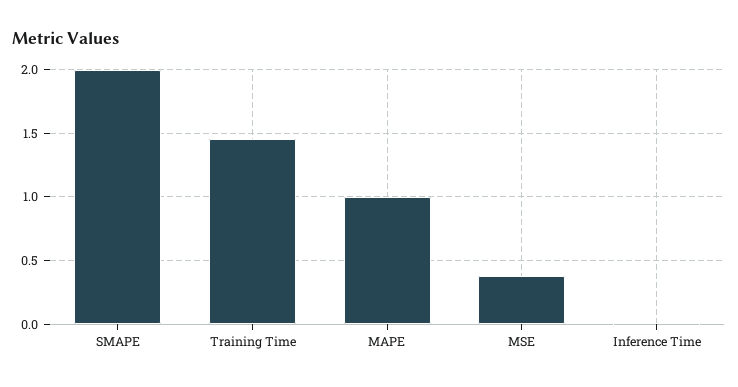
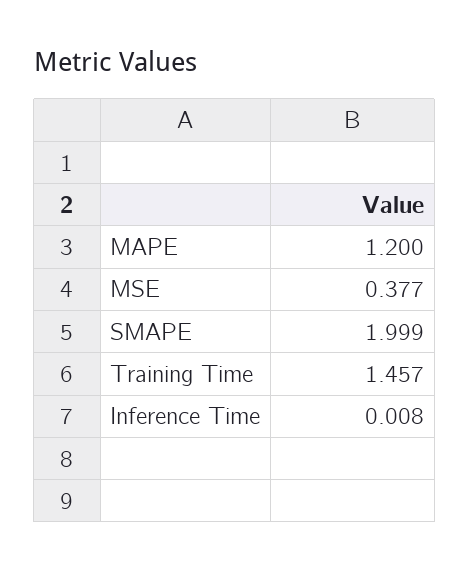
  {
    "SMAPE": 1.999,
    "Training Time": 1.457,
-   "MAPE": 1,
+   "MAPE": 1.2,
    "MSE": 0.377,
    "Inference Time": 0.008
  }

